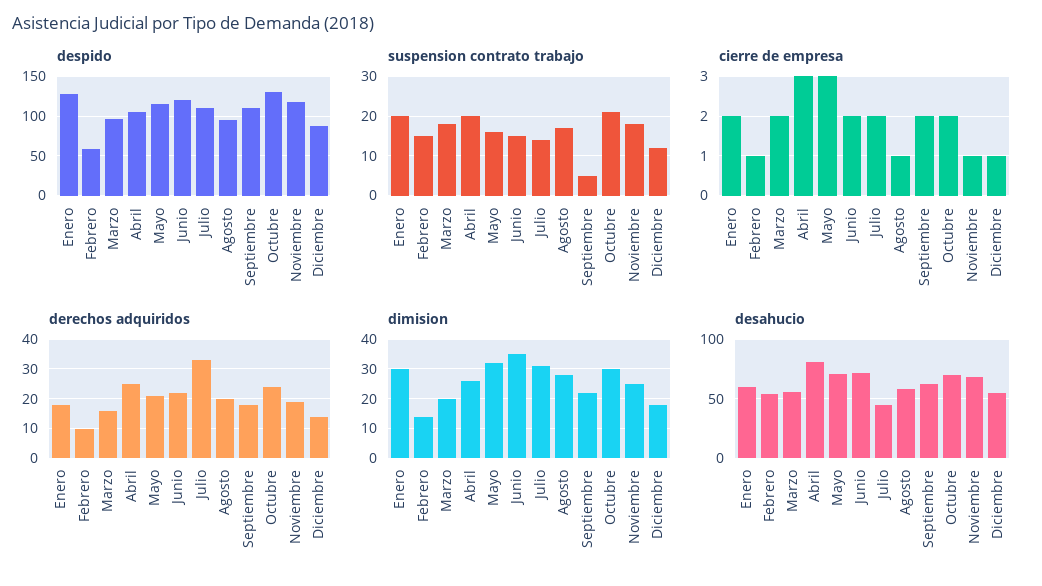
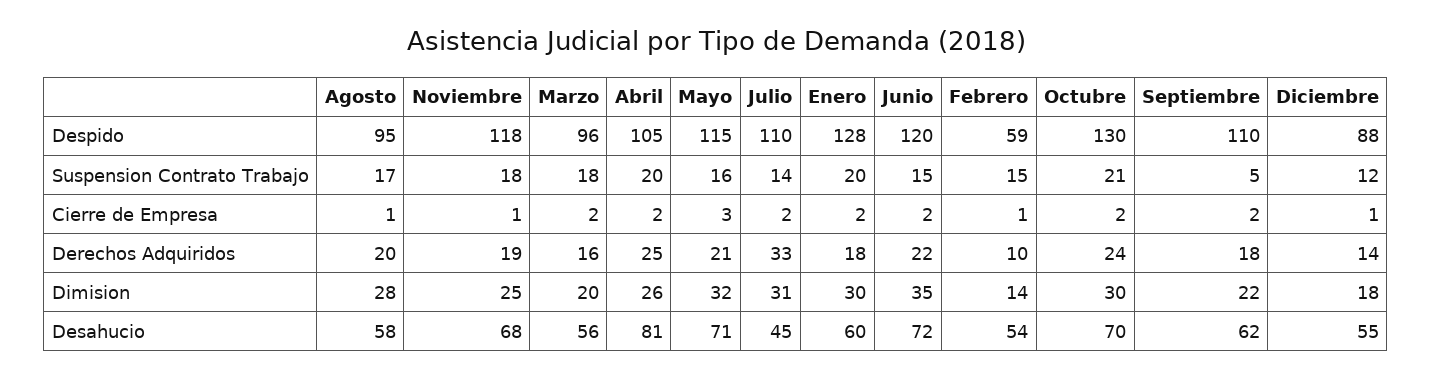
  {
    "despido": {
      "Enero": 128,
      "Febrero": 59,
      "Marzo": 96,
      "Abril": 105,
      "Mayo": 115,
      "Junio": 120,
      "Julio": 110,
      "Agosto": 95,
      "Septiembre": 110,
      "Octubre": 130,
      "Noviembre": 118,
      "Diciembre": 88
    },
    "suspension contrato trabajo": {
      "Enero": 20,
      "Febrero": 15,
      "Marzo": 18,
      "Abril": 20,
      "Mayo": 16,
      "Junio": 15,
      "Julio": 14,
      "Agosto": 17,
      "Septiembre": 5,
      "Octubre": 21,
      "Noviembre": 18,
      "Diciembre": 12
    },
    "cierre de empresa": {
      "Enero": 2,
      "Febrero": 1,
      "Marzo": 2,
-     "Abril": 3,
+     "Abril": 2,
      "Mayo": 3,
      "Junio": 2,
      "Julio": 2,
      "Agosto": 1,
      "Septiembre": 2,
      "Octubre": 2,
      "Noviembre": 1,
      "Diciembre": 1
    },
    "derechos adquiridos": {
      "Enero": 18,
      "Febrero": 10,
      "Marzo": 16,
      "Abril": 25,
      "Mayo": 21,
      "Junio": 22,
      "Julio": 33,
      "Agosto": 20,
      "Septiembre": 18,
      "Octubre": 24,
      "Noviembre": 19,
      "Diciembre": 14
    },
    "dimision": {
      "Enero": 30,
      "Febrero": 14,
      "Marzo": 20,
      "Abril": 26,
      "Mayo": 32,
      "Junio": 35,
      "Julio": 31,
      "Agosto": 28,
      "Septiembre": 22,
      "Octubre": 30,
      "Noviembre": 25,
      "Diciembre": 18
    },
    "desahucio": {
      "Enero": 60,
      "Febrero": 54,
      "Marzo": 56,
      "Abril": 81,
      "Mayo": 71,
      "Junio": 72,
      "Julio": 45,
      "Agosto": 58,
      "Septiembre": 62,
      "Octubre": 70,
      "Noviembre": 68,
      "Diciembre": 55
    }
  }

